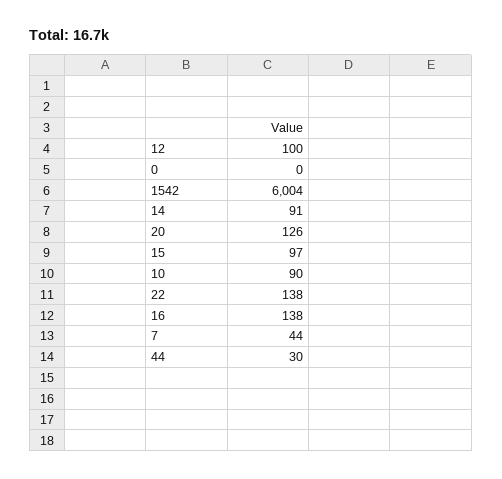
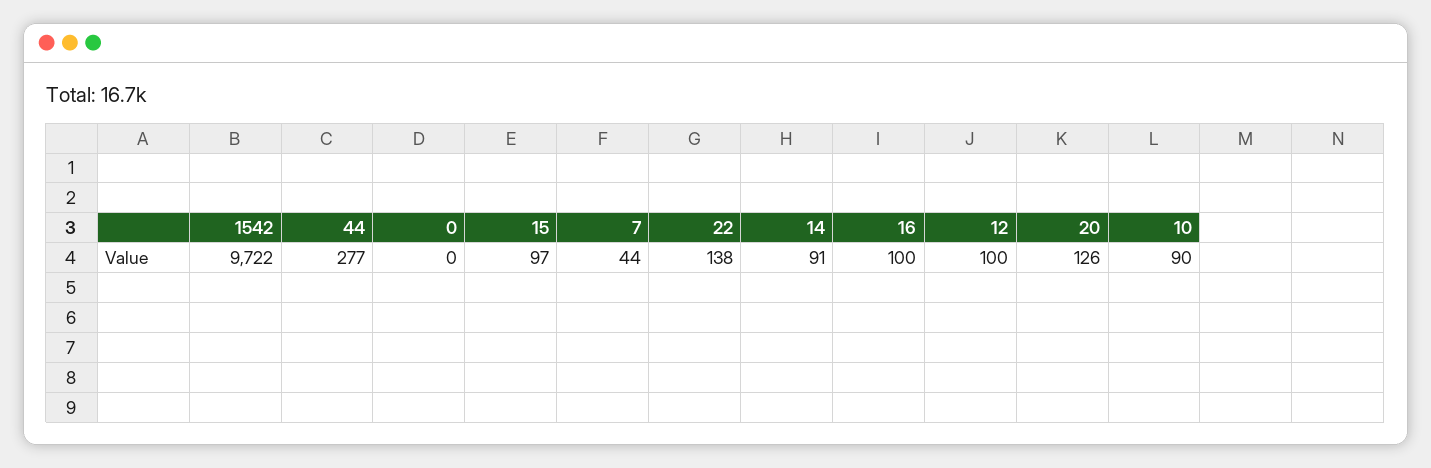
  {
    "12": 100,
    "0": 0,
-   "1542": 6004,
+   "1542": 9722,
    "14": 91,
    "20": 126,
    "15": 97,
    "10": 90,
    "22": 138,
-   "16": 138,
+   "16": 100,
    "7": 44,
-   "44": 30
+   "44": 277
  }

